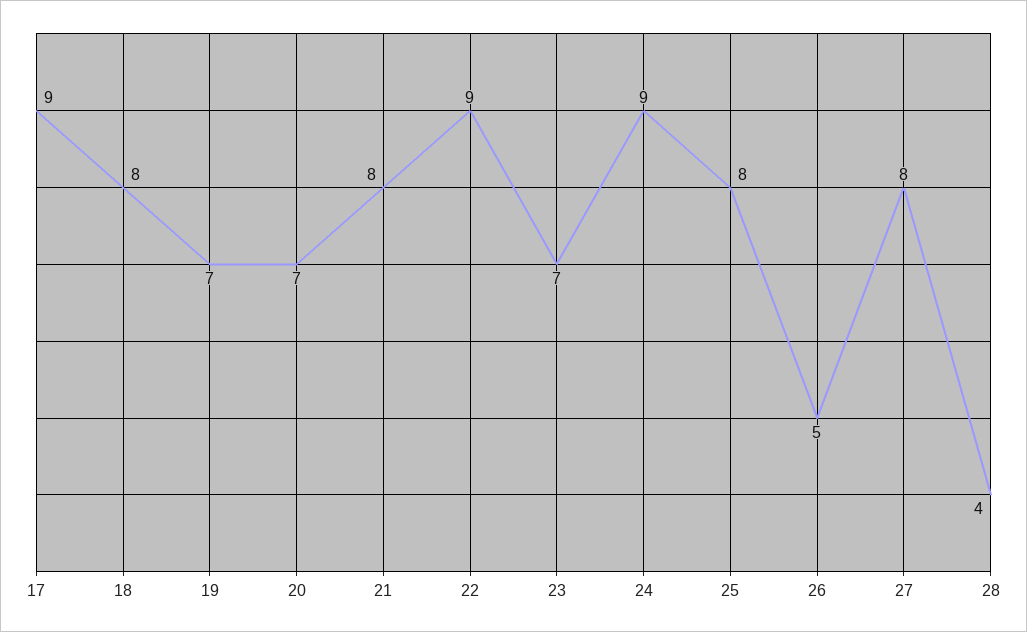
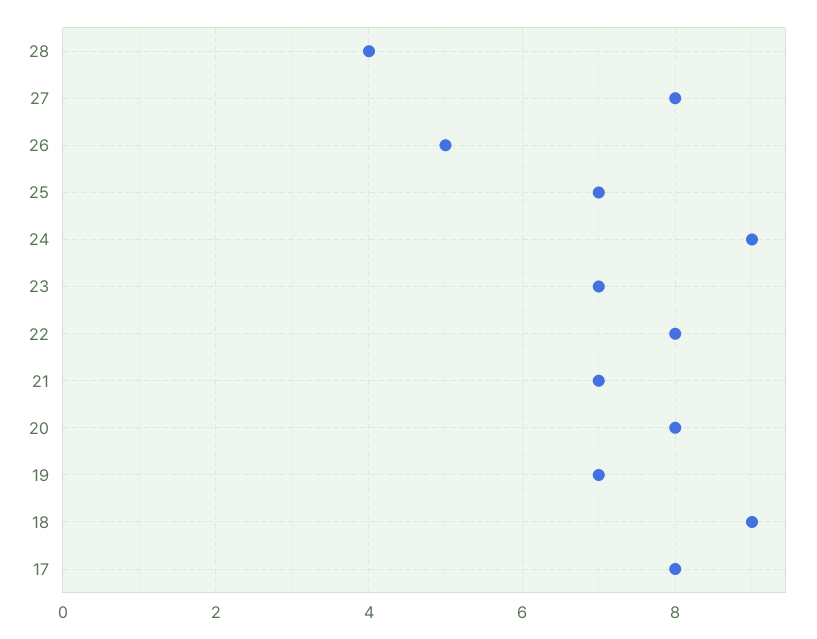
  {
-   "17": 9,
+   "17": 8,
-   "18": 8,
+   "18": 9,
    "19": 7,
-   "20": 7,
+   "20": 8,
-   "21": 8,
+   "21": 7,
-   "22": 9,
+   "22": 8,
    "23": 7,
    "24": 9,
-   "25": 8,
+   "25": 7,
    "26": 5,
    "27": 8,
    "28": 4
  }

